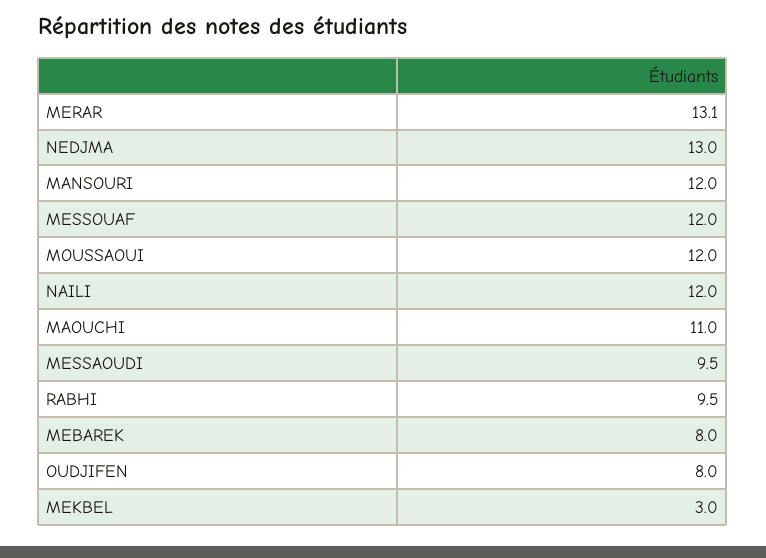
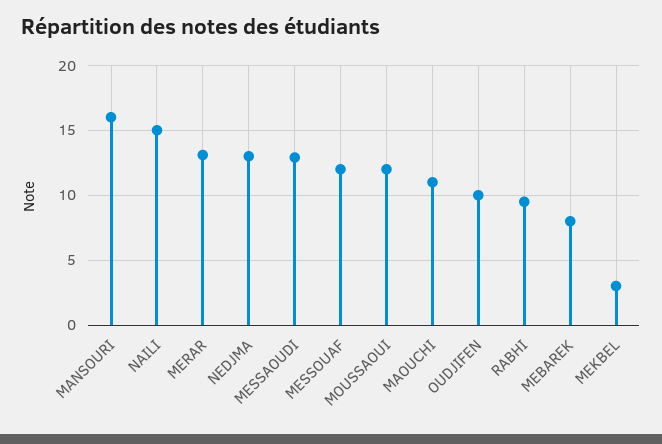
  {
    "MERAR": 13.1,
    "NEDJMA": 13,
-   "MANSOURI": 12,
+   "MANSOURI": 16,
    "MESSOUAF": 12,
    "MOUSSAOUI": 12,
-   "NAILI": 12,
+   "NAILI": 15,
    "MAOUCHI": 11,
-   "MESSAOUDI": 9.5,
+   "MESSAOUDI": 13,
    "RABHI": 9.5,
    "MEBAREK": 8,
-   "OUDJIFEN": 8,
+   "OUDJIFEN": 10,
    "MEKBEL": 3
  }

